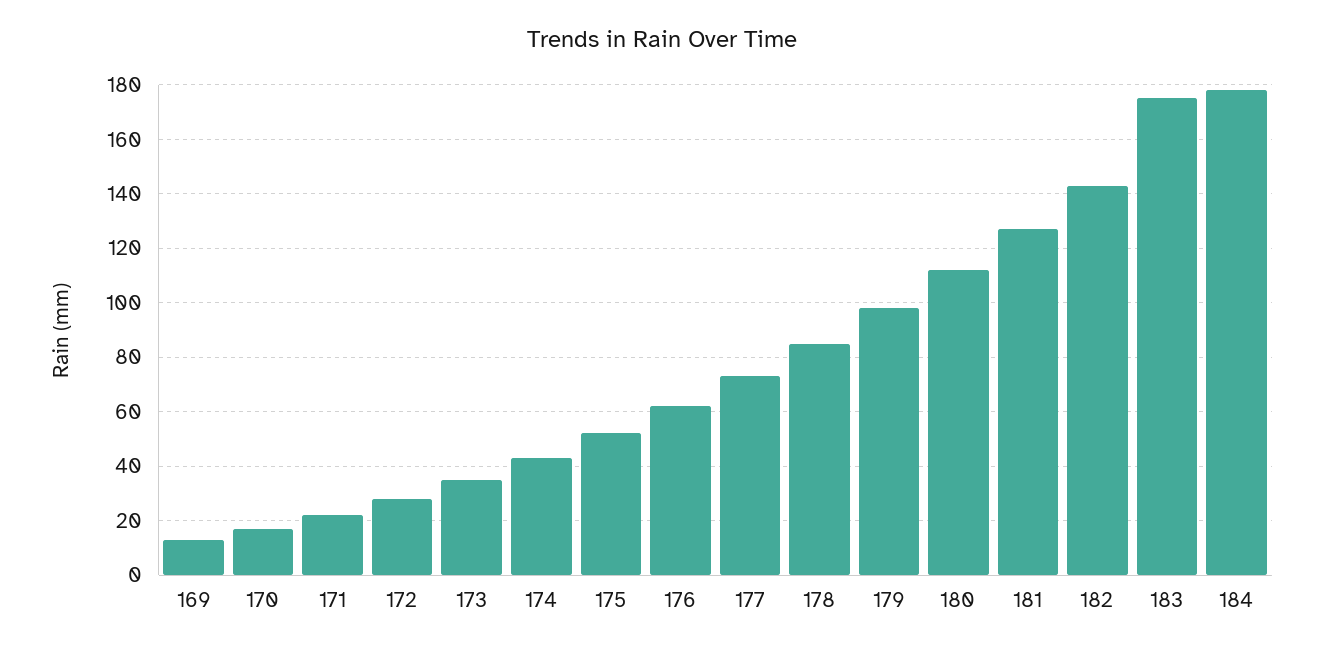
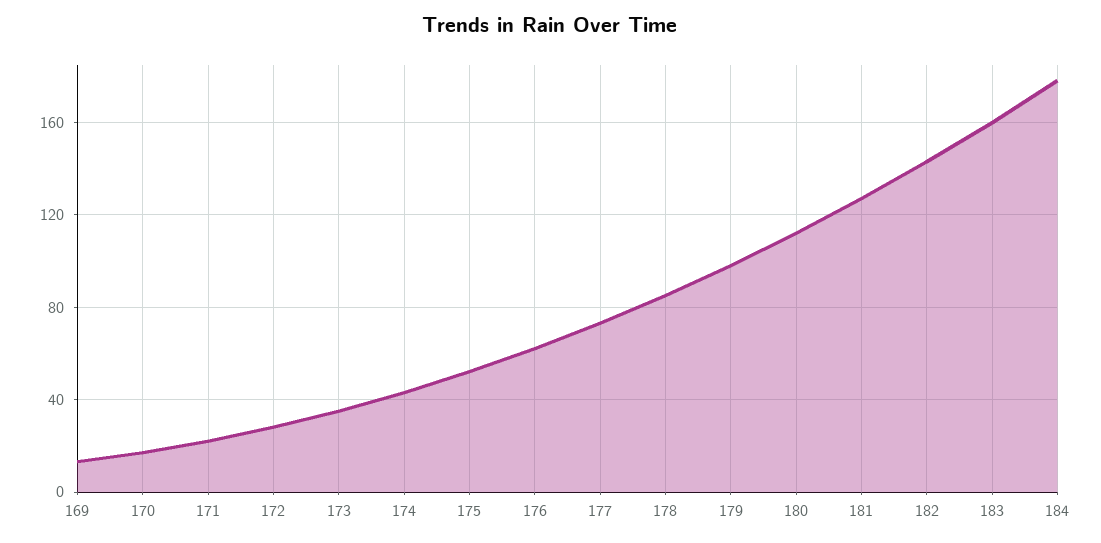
  {
    "169": 15,
    "170": 15,
    "171": 20,
    "172": 30,
    "173": 35,
    "174": 45,
    "175": 50,
    "176": 60,
    "177": 75,
    "178": 85,
    "179": 100,
    "180": 110,
    "181": 125,
    "182": 145,
-   "183": 175,
+   "183": 160,
    "184": 180
  }

